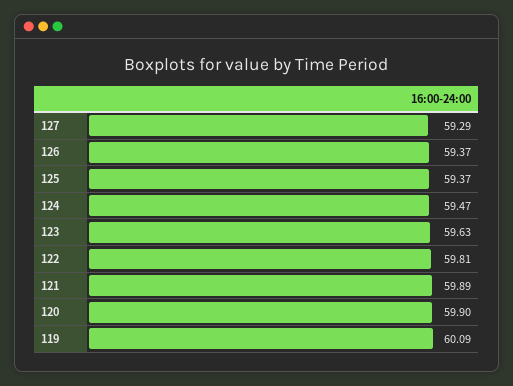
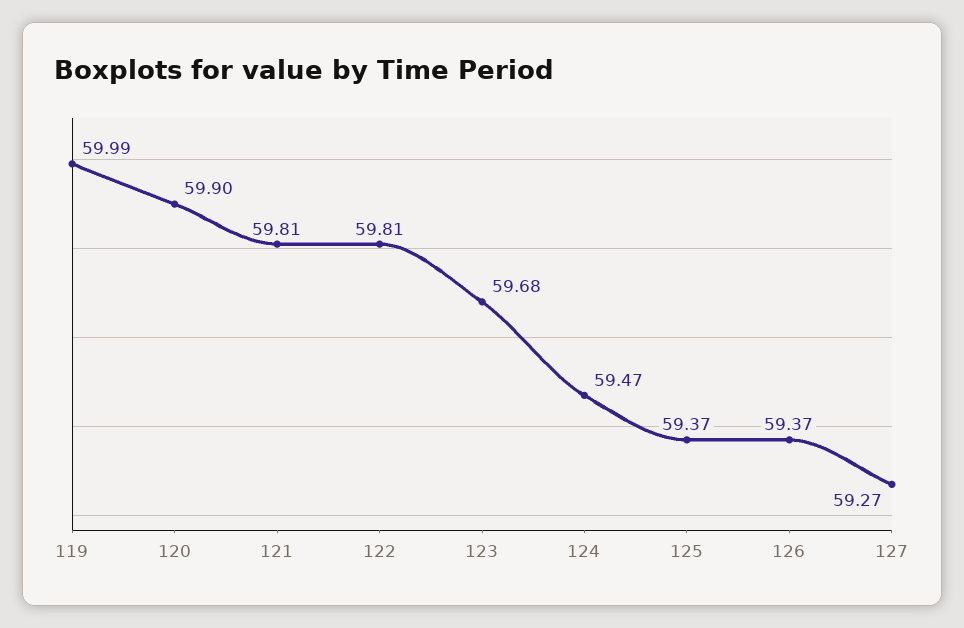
  {
-   "127": 59.29,
+   "127": 59.27,
    "126": 59.37,
    "125": 59.37,
    "124": 59.47,
-   "123": 59.63,
+   "123": 59.68,
    "122": 59.81,
-   "121": 59.89,
+   "121": 59.81,
    "120": 59.9,
-   "119": 60.09
+   "119": 59.99
  }

